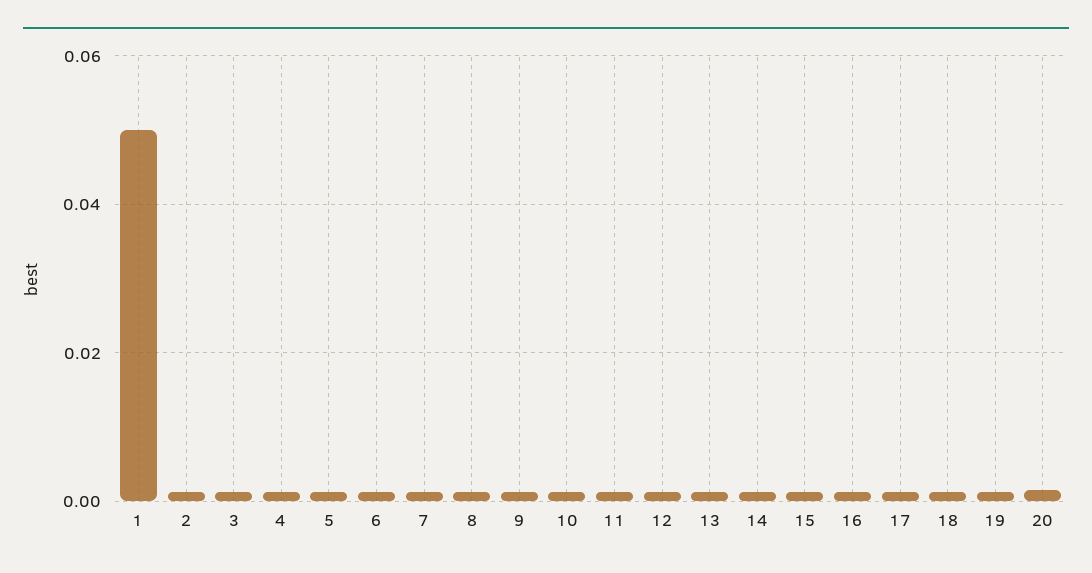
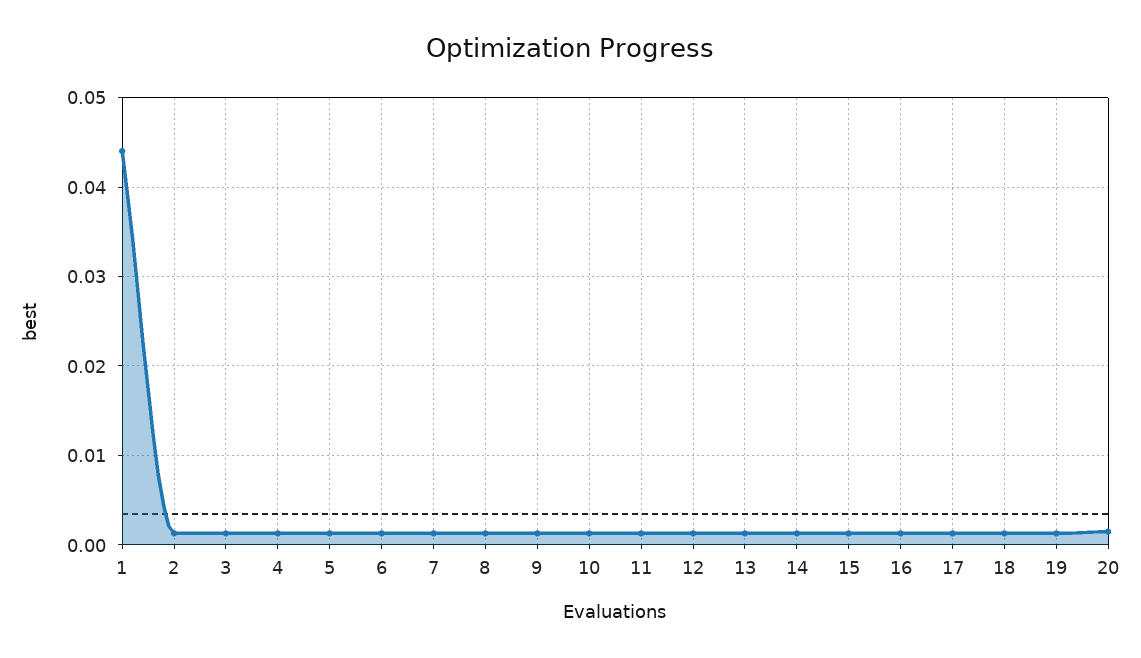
  {
-   "1": 0.05,
+   "1": 0.044,
    "2": 0.001,
    "3": 0.001,
    "4": 0.001,
    "5": 0.001,
    "6": 0.001,
    "7": 0.001,
    "8": 0.001,
    "9": 0.001,
    "10": 0.001,
    "11": 0.001,
    "12": 0.001,
    "13": 0.001,
    "14": 0.001,
    "15": 0.001,
    "16": 0.001,
    "17": 0.001,
    "18": 0.001,
    "19": 0.001,
    "20": 0.002
  }

